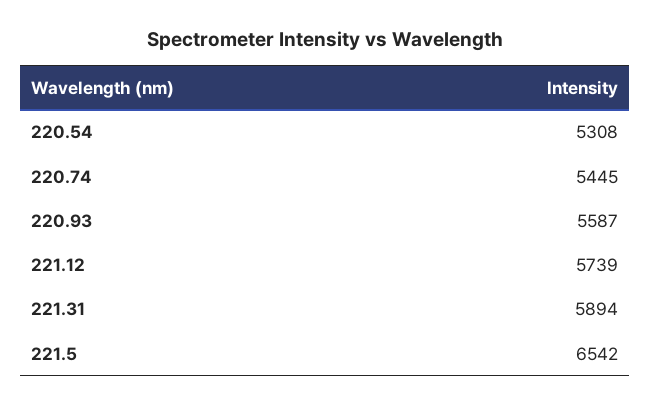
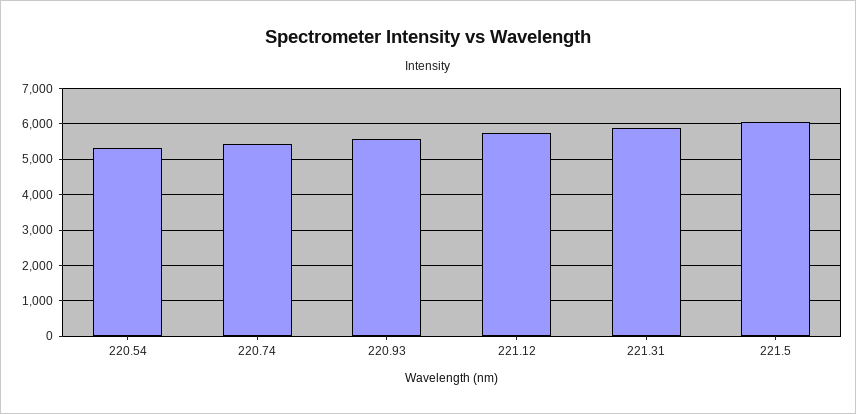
  {
    "220.54": 5308,
    "220.74": 5445,
    "220.93": 5587,
    "221.12": 5739,
    "221.31": 5894,
-   "221.5": 6542
+   "221.5": 6000
  }

